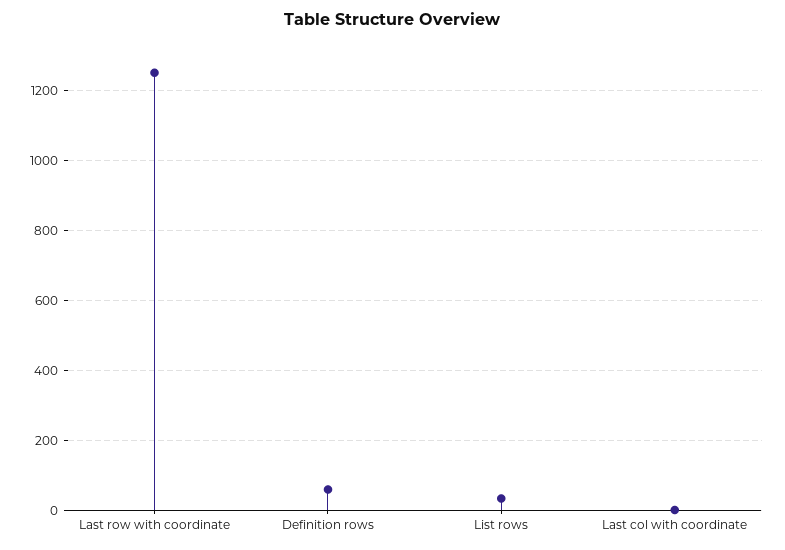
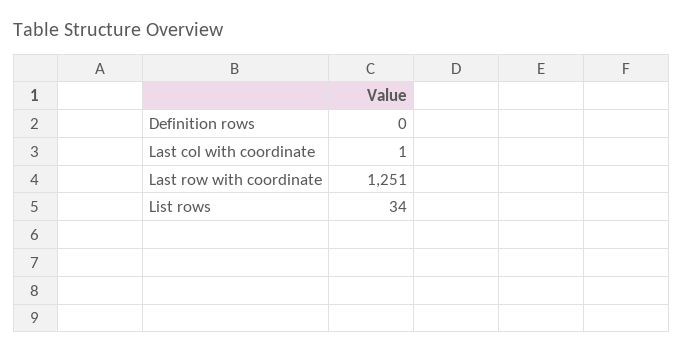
  {
    "Last row with coordinate": 1251,
-   "Definition rows": 60,
+   "Definition rows": 0,
    "List rows": 34,
    "Last col with coordinate": 1
  }

